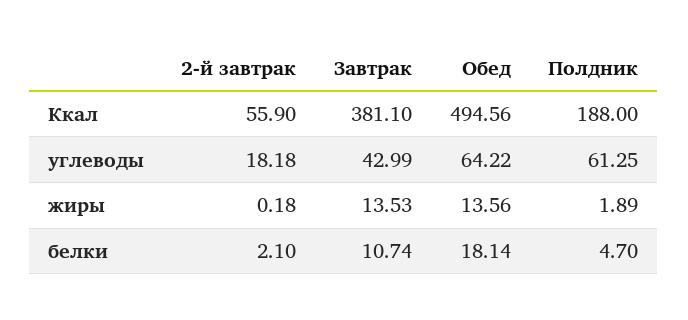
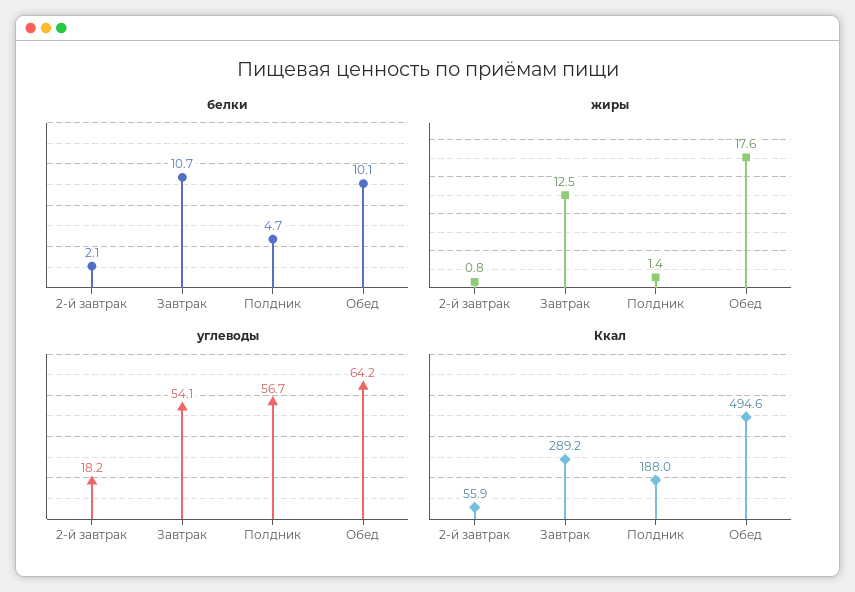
  {
    "Ккал": {
      "2-й завтрак": 55.9,
-     "Завтрак": 381.1,
+     "Завтрак": 289.2,
      "Обед": 494.56,
      "Полдник": 188
    },
    "углеводы": {
      "2-й завтрак": 18.18,
-     "Завтрак": 42.99,
+     "Завтрак": 54.1,
      "Обед": 64.22,
-     "Полдник": 61.25
+     "Полдник": 56.7
    },
    "жиры": {
-     "2-й завтрак": 0.18,
+     "2-й завтрак": 0.8,
-     "Завтрак": 13.53,
+     "Завтрак": 12.5,
-     "Обед": 13.56,
+     "Обед": 17.6,
-     "Полдник": 1.89
+     "Полдник": 1.4
    },
    "белки": {
      "2-й завтрак": 2.1,
      "Завтрак": 10.74,
-     "Обед": 18.14,
+     "Обед": 10.1,
      "Полдник": 4.7
    }
  }

